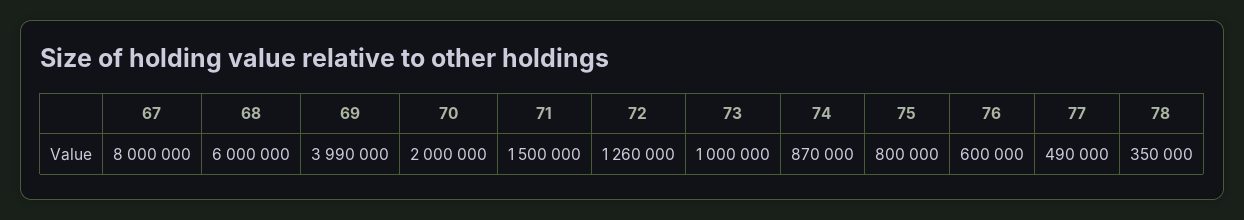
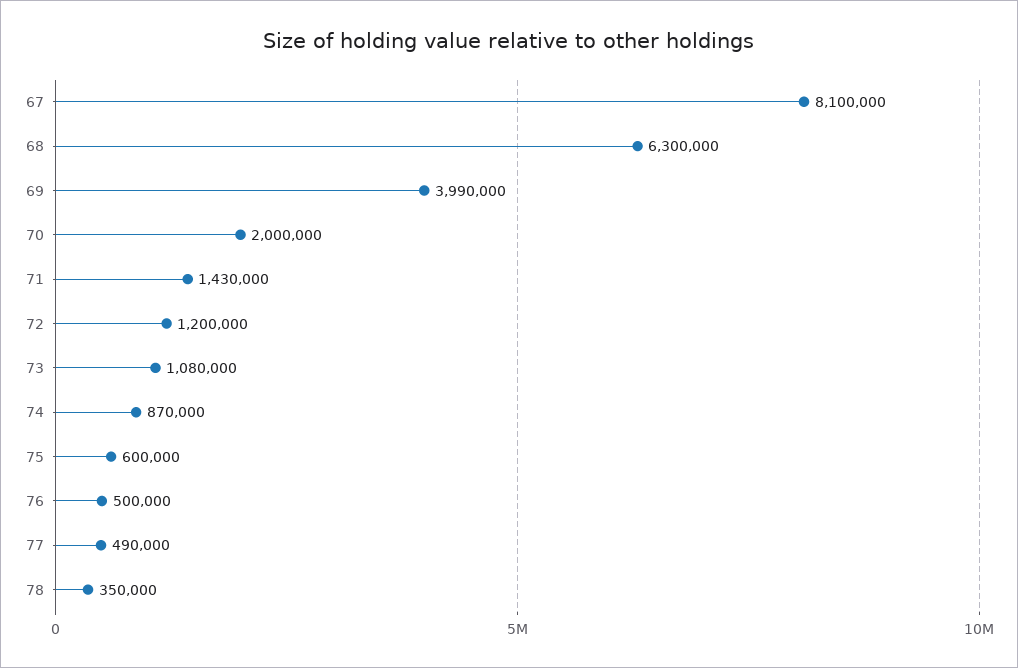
  {
-   "67": 8000000,
+   "67": 8100000,
-   "68": 6000000,
+   "68": 6300000,
    "69": 3990000,
    "70": 2000000,
-   "71": 1500000,
+   "71": 1430000,
-   "72": 1260000,
+   "72": 1200000,
-   "73": 1000000,
+   "73": 1080000,
    "74": 870000,
-   "75": 800000,
+   "75": 600000,
-   "76": 600000,
+   "76": 500000,
    "77": 490000,
    "78": 350000
  }

